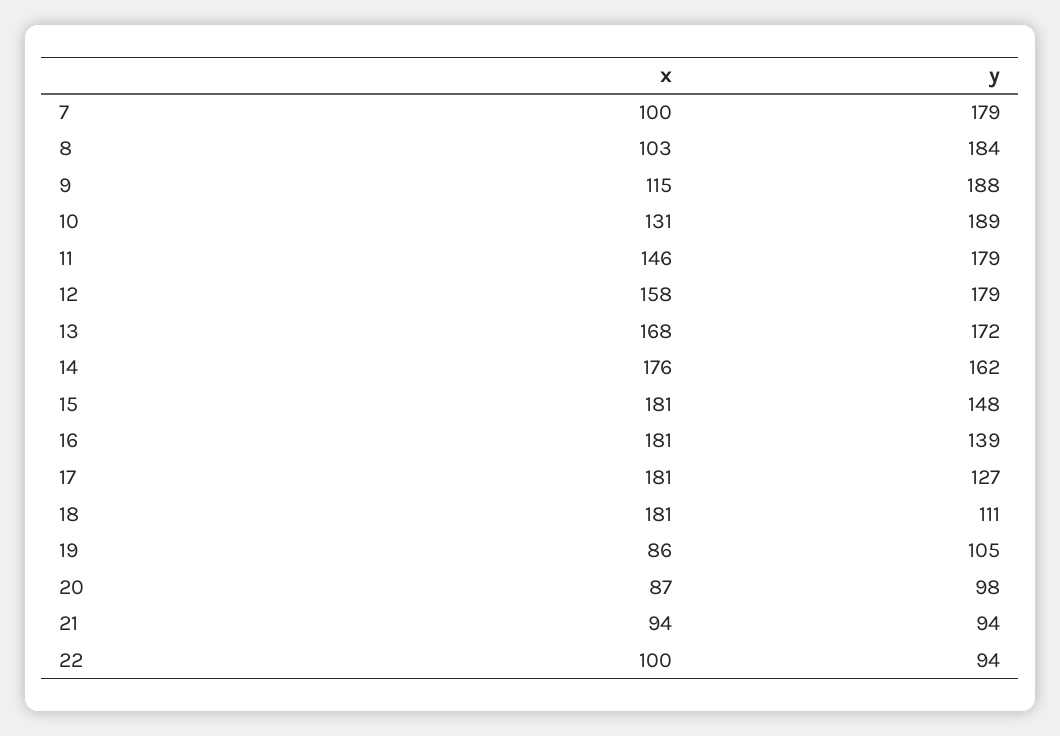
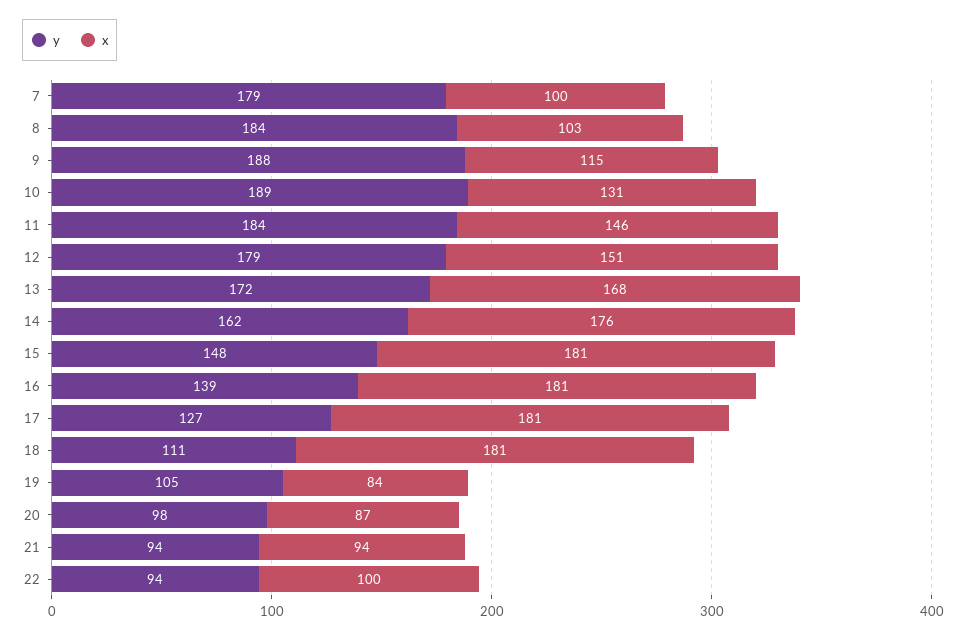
  {
    "x": {
      "7": 100,
      "8": 103,
      "9": 115,
      "10": 131,
      "11": 146,
-     "12": 158,
+     "12": 151,
      "13": 168,
      "14": 176,
      "15": 181,
      "16": 181,
      "17": 181,
      "18": 181,
-     "19": 86,
+     "19": 84,
      "20": 87,
      "21": 94,
      "22": 100
    },
    "y": {
      "7": 179,
      "8": 184,
      "9": 188,
      "10": 189,
-     "11": 179,
+     "11": 184,
      "12": 179,
      "13": 172,
      "14": 162,
      "15": 148,
      "16": 139,
      "17": 127,
      "18": 111,
      "19": 105,
      "20": 98,
      "21": 94,
      "22": 94
    }
  }

